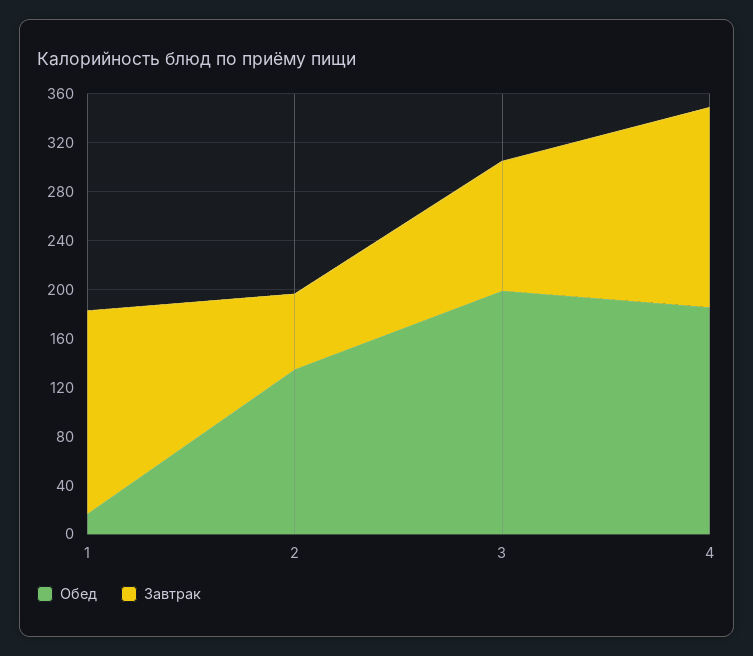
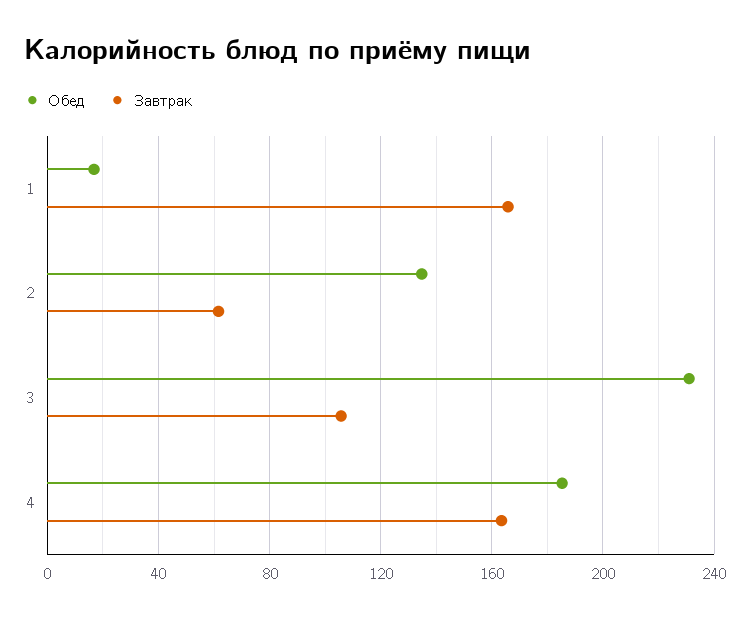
  {
    "Обед": {
      "1": 15,
      "2": 135,
-     "3": 200,
+     "3": 230,
      "4": 185
    },
    "Завтрак": {
      "1": 165,
      "2": 60,
      "3": 105,
      "4": 165
    }
  }

